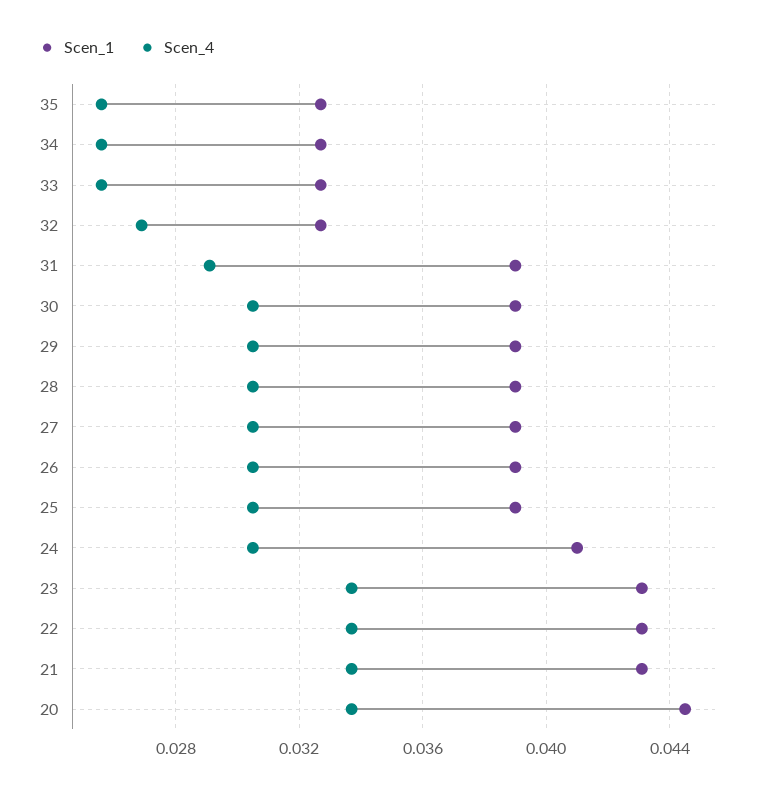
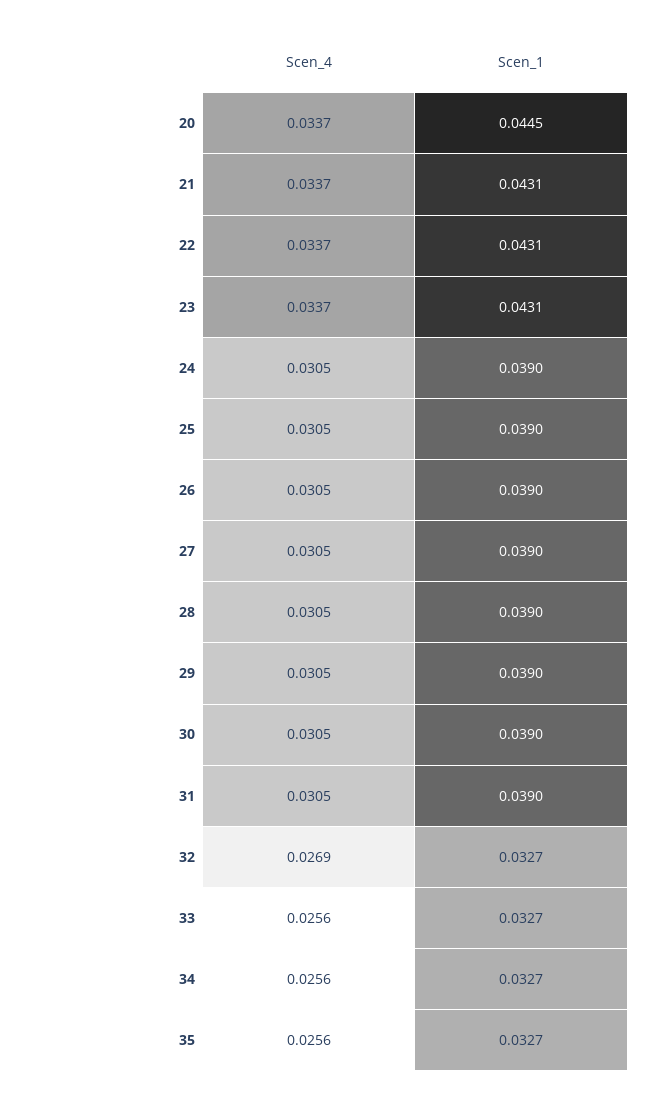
  {
    "Scen_1": {
      "35": 0.0327,
      "34": 0.0327,
      "33": 0.0327,
      "32": 0.0327,
      "31": 0.039,
      "30": 0.039,
      "29": 0.039,
      "28": 0.039,
      "27": 0.039,
      "26": 0.039,
      "25": 0.039,
-     "24": 0.041,
+     "24": 0.039,
      "23": 0.0431,
      "22": 0.0431,
      "21": 0.0431,
      "20": 0.0445
    },
    "Scen_4": {
      "35": 0.0256,
      "34": 0.0256,
      "33": 0.0256,
      "32": 0.0269,
-     "31": 0.029,
+     "31": 0.0305,
      "30": 0.0305,
      "29": 0.0305,
      "28": 0.0305,
      "27": 0.0305,
      "26": 0.0305,
      "25": 0.0305,
      "24": 0.0305,
      "23": 0.0337,
      "22": 0.0337,
      "21": 0.0337,
      "20": 0.0337
    }
  }

